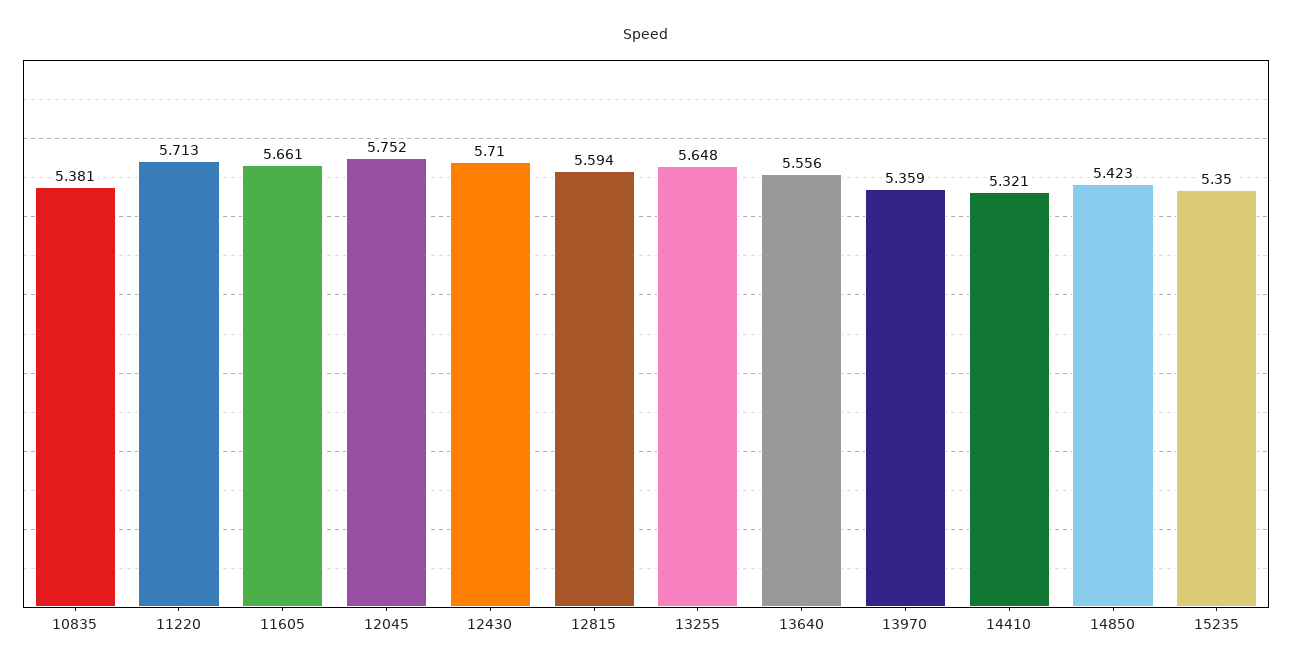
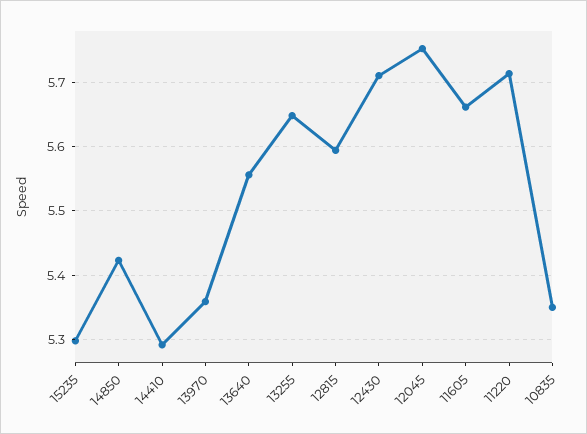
  {
-   "10835": 5.381,
+   "10835": 5.35,
    "11220": 5.713,
    "11605": 5.661,
    "12045": 5.752,
    "12430": 5.71,
    "12815": 5.594,
    "13255": 5.648,
    "13640": 5.556,
    "13970": 5.359,
-   "14410": 5.321,
+   "14410": 5.29,
    "14850": 5.423,
-   "15235": 5.35
+   "15235": 5.3
  }

